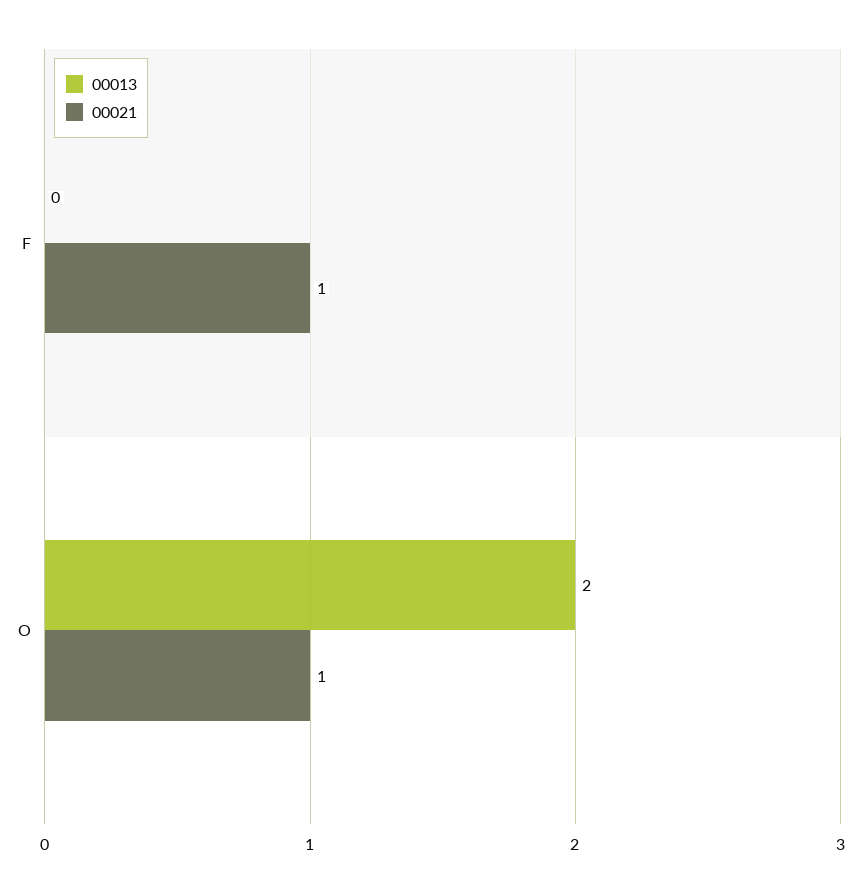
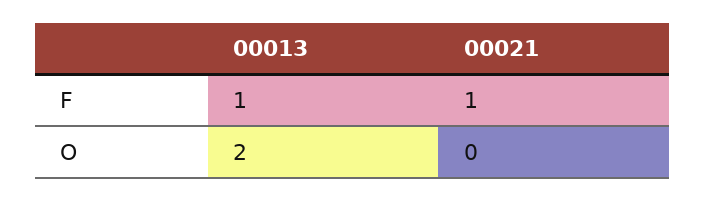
  {
    "00013": {
-     "F": 0,
+     "F": 1,
      "O": 2
    },
    "00021": {
      "F": 1,
-     "O": 1
+     "O": 0
    }
  }

